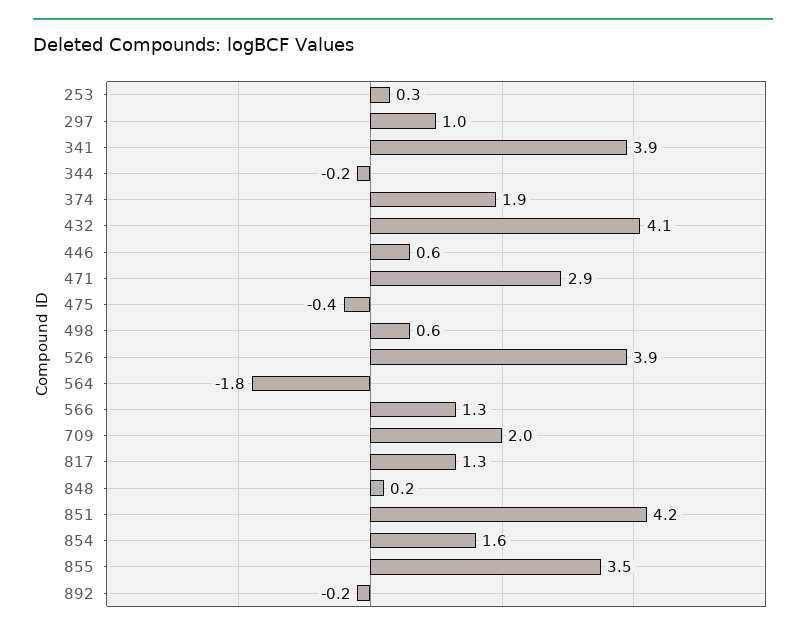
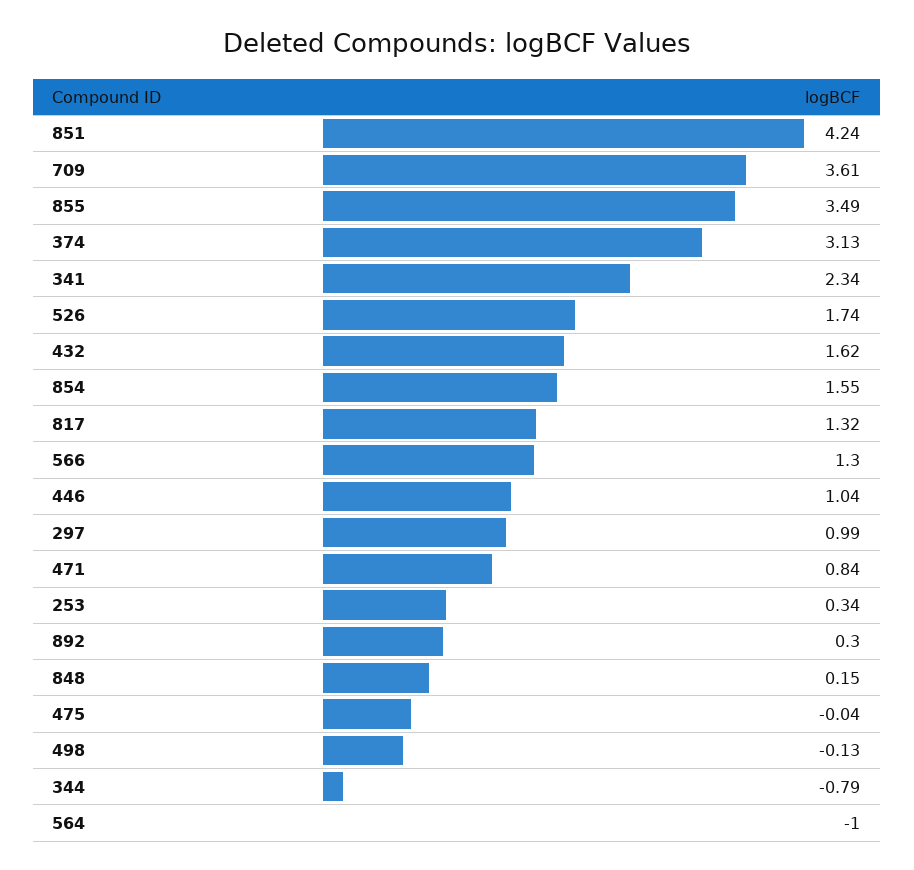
  {
    "253": 0.34,
    "297": 0.99,
-   "341": 3.9,
+   "341": 2.34,
-   "344": -0.2,
+   "344": -0.79,
-   "374": 1.9,
+   "374": 3.13,
-   "432": 4.1,
+   "432": 1.62,
-   "446": 0.6,
+   "446": 1.04,
-   "471": 2.9,
+   "471": 0.84,
-   "475": -0.4,
+   "475": -0.04,
-   "498": 0.6,
+   "498": -0.13,
-   "526": 3.9,
+   "526": 1.74,
-   "564": -1.8,
+   "564": -1,
    "566": 1.3,
-   "709": 2,
+   "709": 3.61,
    "817": 1.32,
    "848": 0.15,
    "851": 4.24,
    "854": 1.55,
    "855": 3.49,
-   "892": -0.2
+   "892": 0.3
  }

